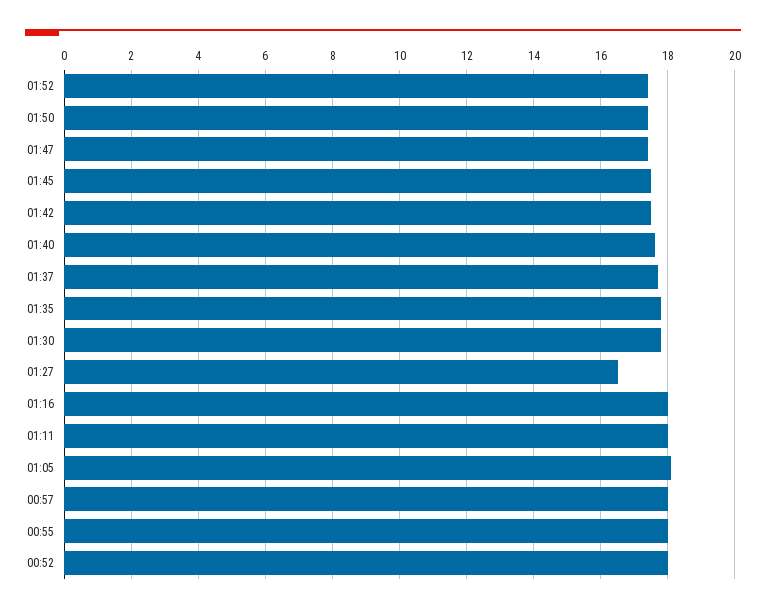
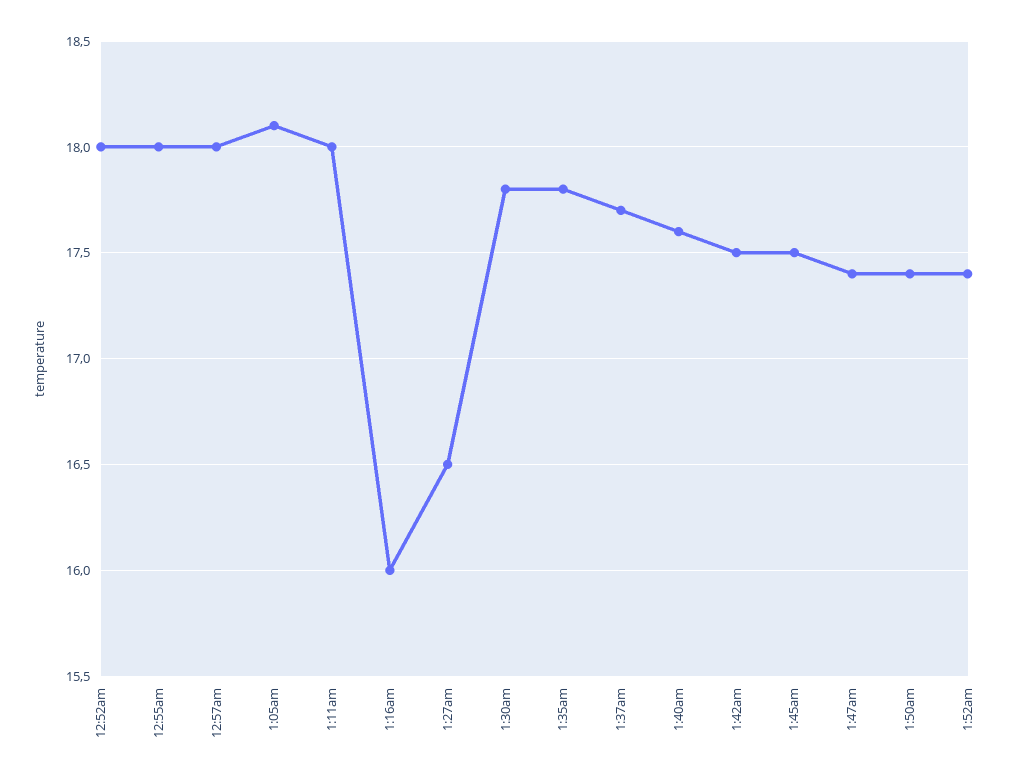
  {
    "01:52": 17.4,
    "01:50": 17.4,
    "01:47": 17.4,
    "01:45": 17.5,
    "01:42": 17.5,
    "01:40": 17.6,
    "01:37": 17.7,
    "01:35": 17.8,
    "01:30": 17.8,
    "01:27": 16.5,
-   "01:16": 18,
+   "01:16": 16,
    "01:11": 18,
    "01:05": 18.1,
    "00:57": 18,
    "00:55": 18,
    "00:52": 18
  }

